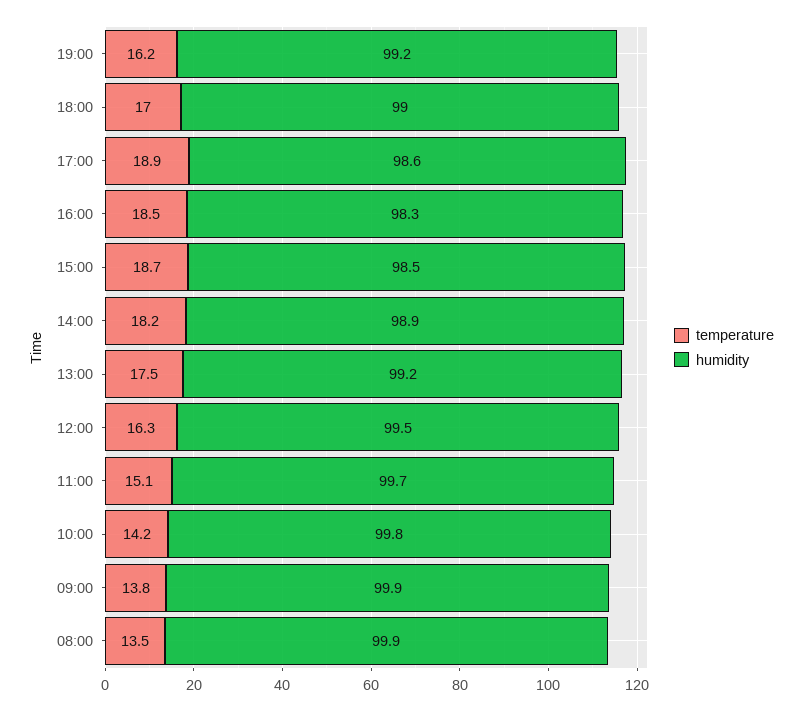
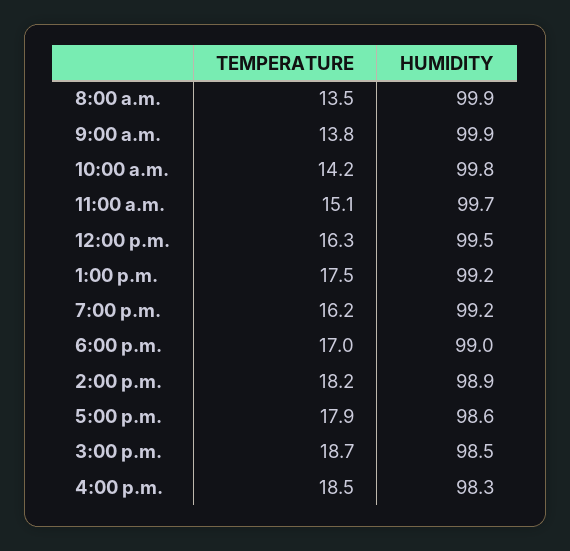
  {
    "temperature": {
      "19:00": 16.2,
      "18:00": 17,
-     "17:00": 18.9,
+     "17:00": 17.9,
      "16:00": 18.5,
      "15:00": 18.7,
      "14:00": 18.2,
      "13:00": 17.5,
      "12:00": 16.3,
      "11:00": 15.1,
      "10:00": 14.2,
      "09:00": 13.8,
      "08:00": 13.5
    },
    "humidity": {
      "19:00": 99.2,
      "18:00": 99,
      "17:00": 98.6,
      "16:00": 98.3,
      "15:00": 98.5,
      "14:00": 98.9,
      "13:00": 99.2,
      "12:00": 99.5,
      "11:00": 99.7,
      "10:00": 99.8,
      "09:00": 99.9,
      "08:00": 99.9
    }
  }

